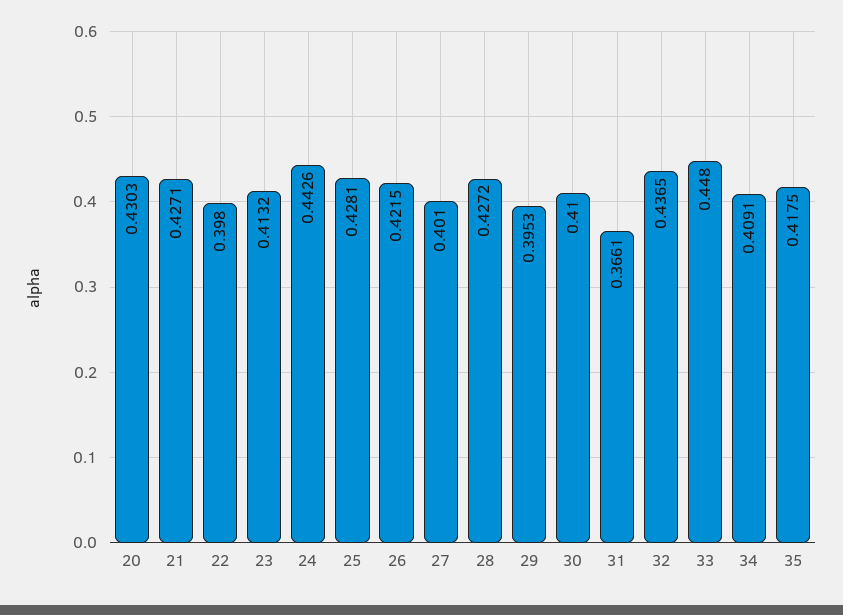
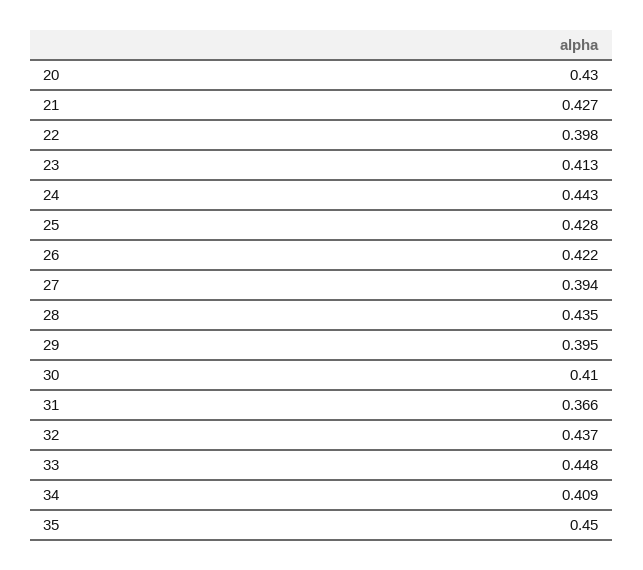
  {
    "20": 0.4303,
    "21": 0.4271,
    "22": 0.398,
    "23": 0.4132,
    "24": 0.4426,
    "25": 0.4281,
    "26": 0.4215,
-   "27": 0.401,
+   "27": 0.394,
-   "28": 0.4272,
+   "28": 0.435,
    "29": 0.3953,
    "30": 0.41,
    "31": 0.3661,
    "32": 0.4365,
    "33": 0.448,
    "34": 0.4091,
-   "35": 0.4175
+   "35": 0.45
  }

